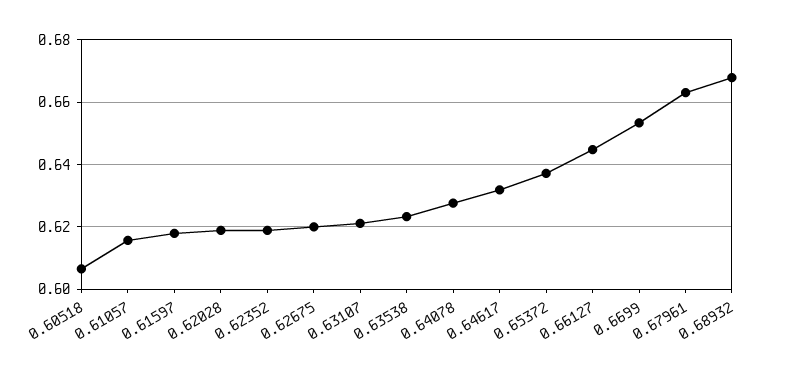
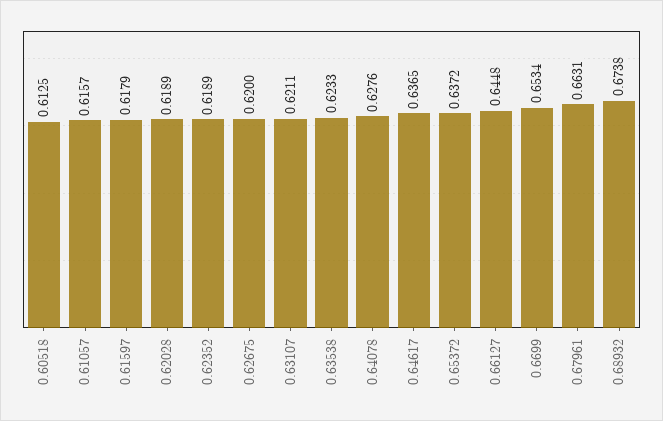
  {
-   "0.60518": 0.606,
+   "0.60518": 0.6125,
    "0.61057": 0.6157,
    "0.61597": 0.6179,
    "0.62028": 0.6189,
    "0.62352": 0.6189,
    "0.62675": 0.62,
    "0.63107": 0.6211,
    "0.63538": 0.6233,
    "0.64078": 0.6276,
-   "0.64617": 0.632,
+   "0.64617": 0.6365,
    "0.65372": 0.6372,
    "0.66127": 0.6448,
    "0.6699": 0.6534,
    "0.67961": 0.6631,
-   "0.68932": 0.668
+   "0.68932": 0.6738
  }

